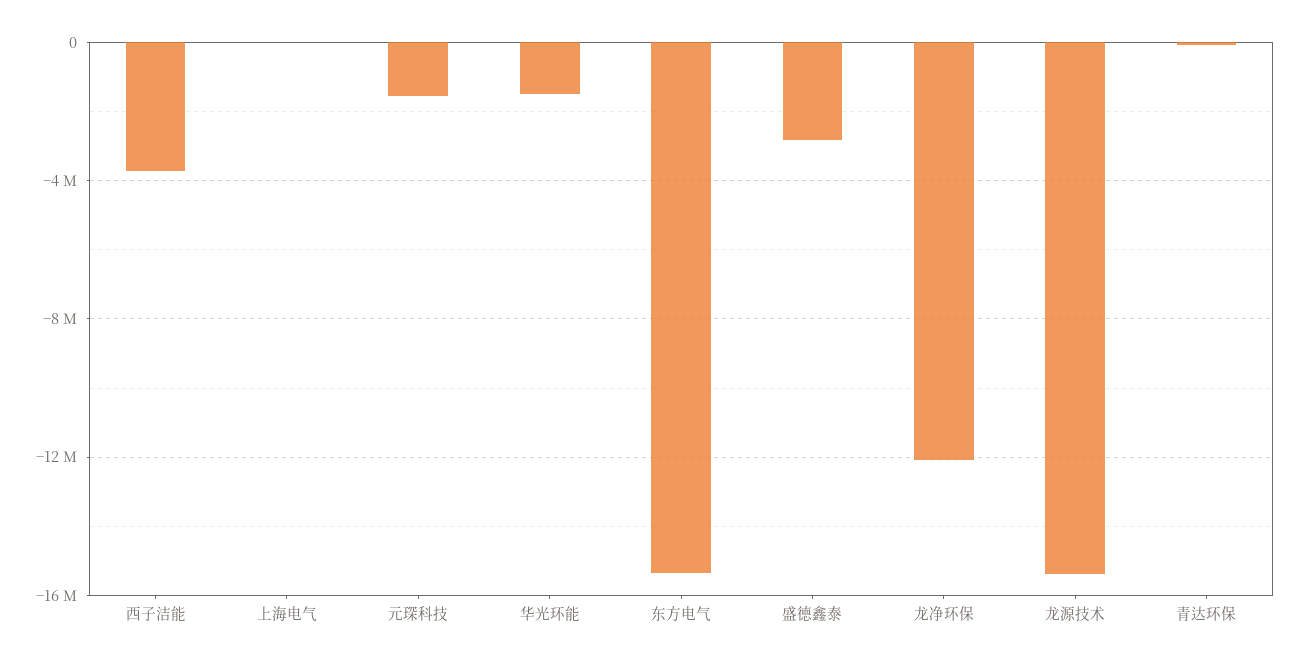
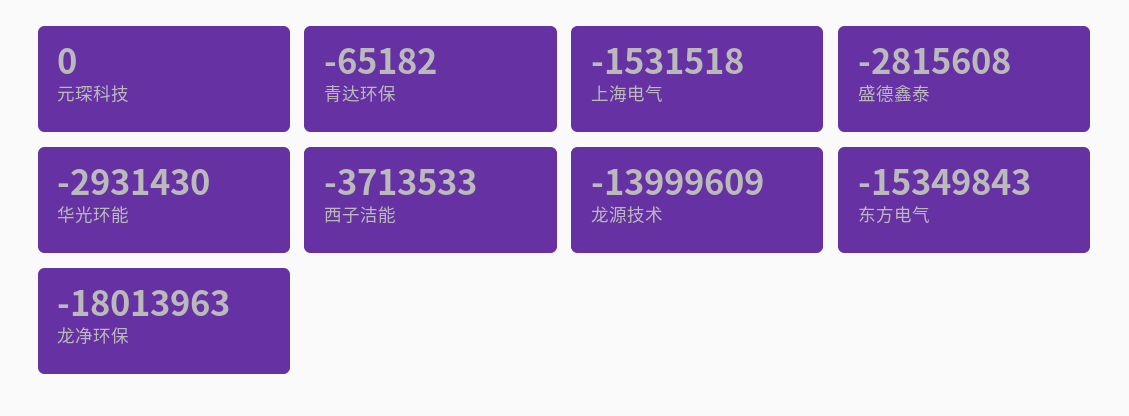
  {
    "西子洁能": -3713533,
-   "上海电气": 0,
+   "上海电气": -1531518,
-   "元琛科技": -1500000,
+   "元琛科技": 0,
-   "华光环能": -1500000,
+   "华光环能": -2931430,
    "东方电气": -15349843,
    "盛德鑫泰": -2815608,
-   "龙净环保": -12000000,
+   "龙净环保": -18013963,
-   "龙源技术": -15500000,
+   "龙源技术": -13999609,
    "青达环保": -65182
  }

